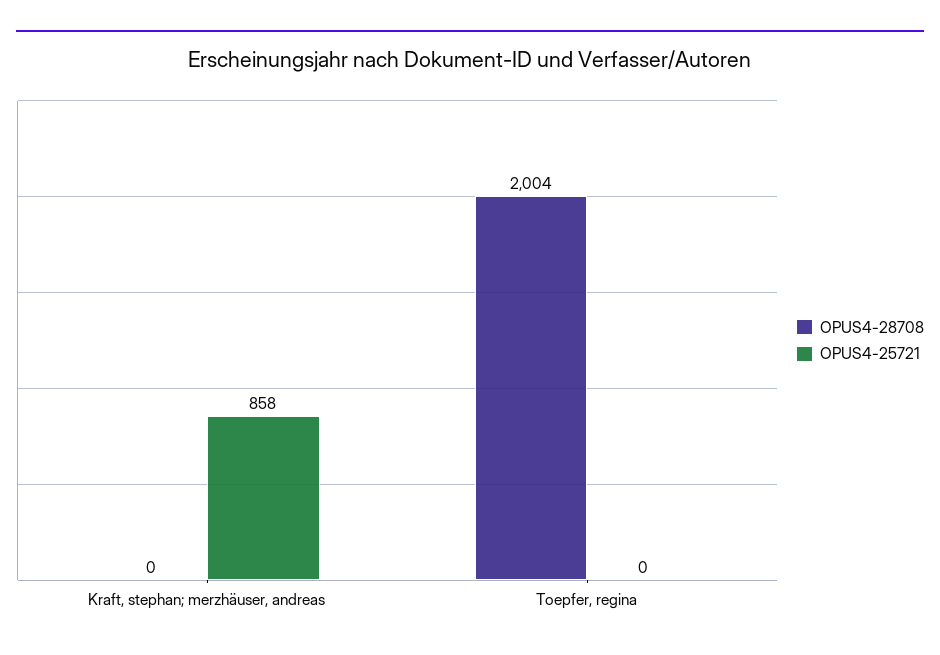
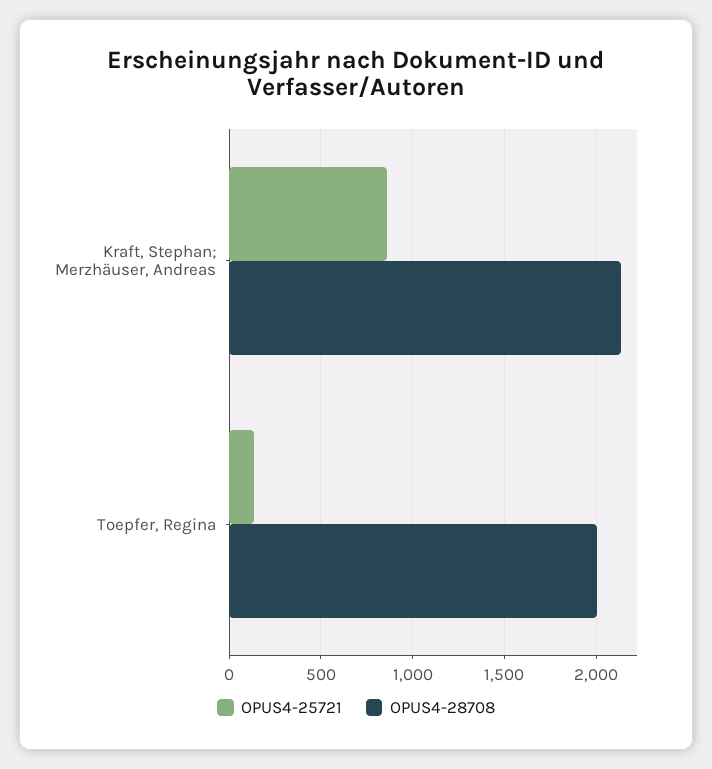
  {
    "OPUS4-28708": {
-     "Kraft, stephan; merzhäuser, andreas": 0,
+     "Kraft, stephan; merzhäuser, andreas": 2150,
      "Toepfer, regina": 2004
    },
    "OPUS4-25721": {
      "Kraft, stephan; merzhäuser, andreas": 858,
-     "Toepfer, regina": 0
+     "Toepfer, regina": 150
    }
  }

